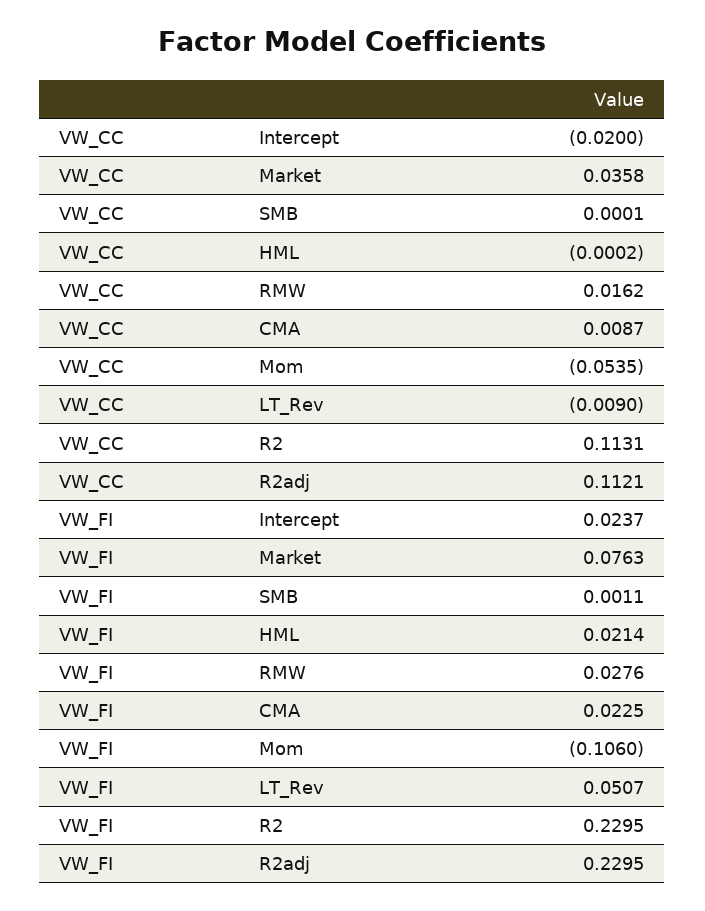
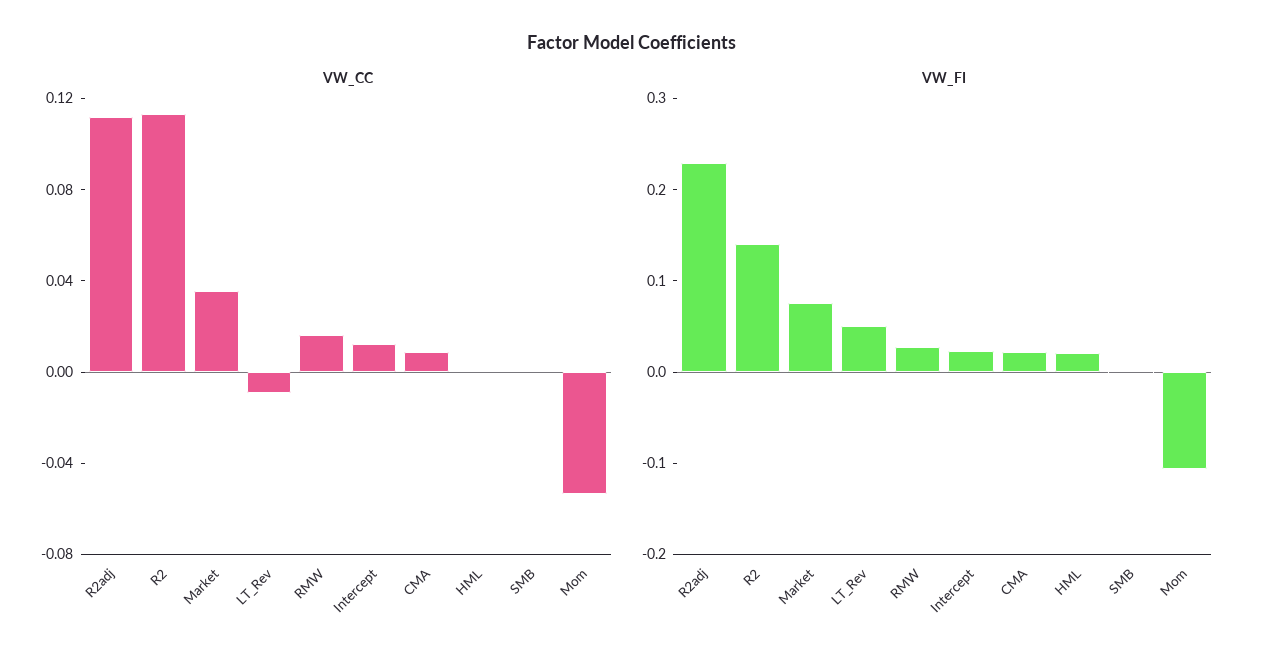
  {
    "VW_CC": {
-     "Intercept": -0.02,
+     "Intercept": 0.01,
      "Market": 0.0358,
      "SMB": 0.0001,
      "HML": -0.0002,
      "RMW": 0.0162,
      "CMA": 0.0087,
      "Mom": -0.0535,
      "LT_Rev": -0.009,
      "R2": 0.1131,
      "R2adj": 0.1121
    },
    "VW_FI": {
      "Intercept": 0.0237,
      "Market": 0.0763,
      "SMB": 0.0011,
      "HML": 0.0214,
      "RMW": 0.0276,
      "CMA": 0.0225,
      "Mom": -0.106,
      "LT_Rev": 0.0507,
-     "R2": 0.2295,
+     "R2": 0.14,
      "R2adj": 0.2295
    }
  }

